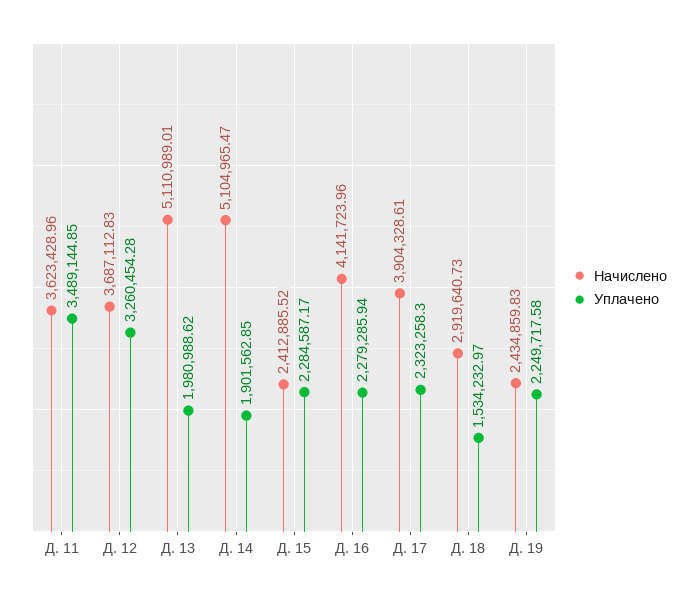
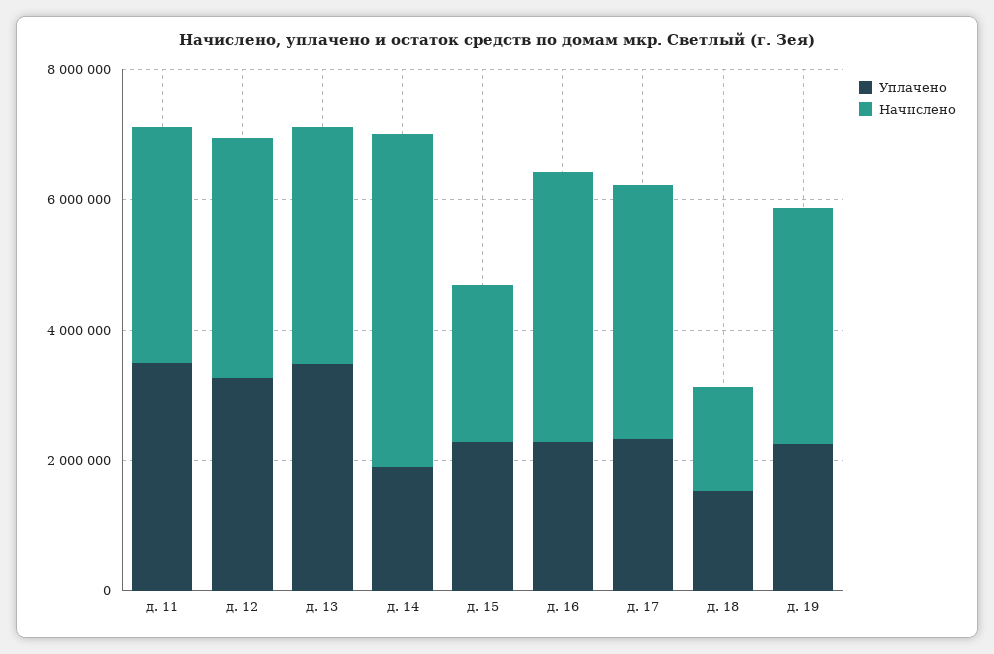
  {
    "Начислено": {
      "Д. 11": 3623428.96,
      "Д. 12": 3687112.83,
-     "Д. 13": 5110989.01,
+     "Д. 13": 3500000,
      "Д. 14": 5104965.47,
      "Д. 15": 2412885.52,
      "Д. 16": 4141723.96,
      "Д. 17": 3904328.61,
-     "Д. 18": 2919640.73,
+     "Д. 18": 1500000,
-     "Д. 19": 2434859.83
+     "Д. 19": 3500000
    },
    "Уплачено": {
      "Д. 11": 3489144.85,
      "Д. 12": 3260454.28,
-     "Д. 13": 1980988.62,
+     "Д. 13": 3500000,
      "Д. 14": 1901562.85,
      "Д. 15": 2284587.17,
      "Д. 16": 2279285.94,
      "Д. 17": 2323258.3,
      "Д. 18": 1534232.97,
      "Д. 19": 2249717.58
    }
  }

